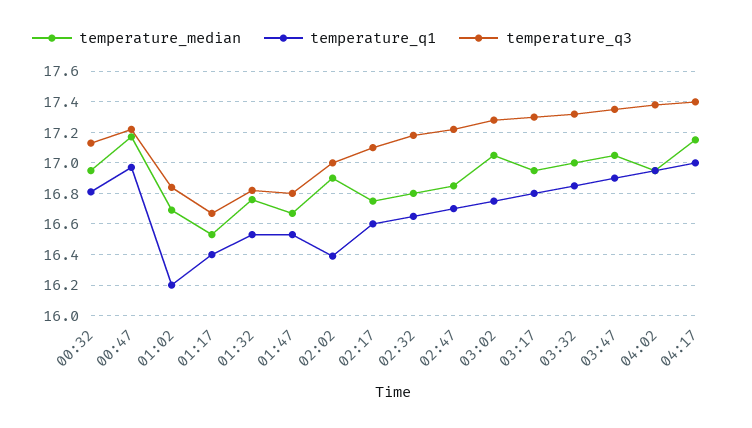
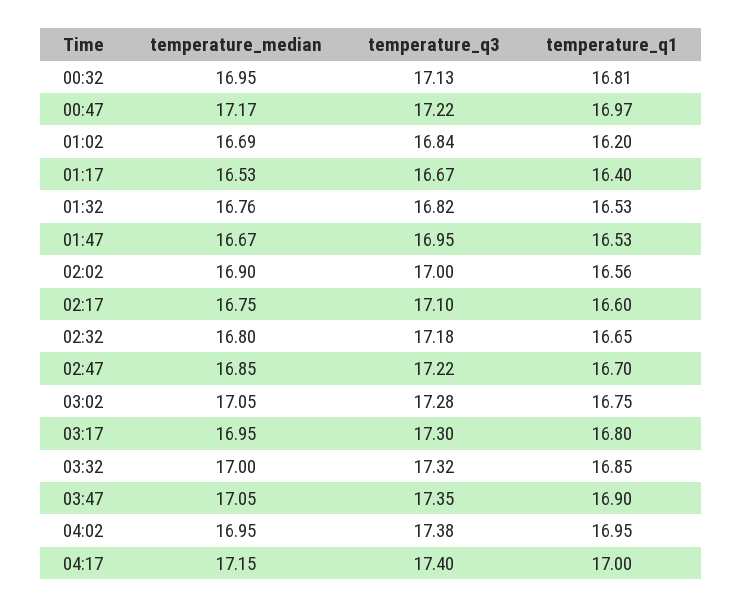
  {
    "temperature_median": {
      "00:32": 16.95,
      "00:47": 17.17,
      "01:02": 16.69,
      "01:17": 16.53,
      "01:32": 16.76,
      "01:47": 16.67,
      "02:02": 16.9,
      "02:17": 16.75,
      "02:32": 16.8,
      "02:47": 16.85,
      "03:02": 17.05,
      "03:17": 16.95,
      "03:32": 17,
      "03:47": 17.05,
      "04:02": 16.95,
      "04:17": 17.15
    },
    "temperature_q1": {
      "00:32": 16.81,
      "00:47": 16.97,
      "01:02": 16.2,
      "01:17": 16.4,
      "01:32": 16.53,
      "01:47": 16.53,
-     "02:02": 16.4,
+     "02:02": 16.56,
      "02:17": 16.6,
      "02:32": 16.65,
      "02:47": 16.7,
      "03:02": 16.75,
      "03:17": 16.8,
      "03:32": 16.85,
      "03:47": 16.9,
      "04:02": 16.95,
      "04:17": 17
    },
    "temperature_q3": {
      "00:32": 17.13,
      "00:47": 17.22,
      "01:02": 16.84,
      "01:17": 16.67,
      "01:32": 16.82,
-     "01:47": 16.8,
+     "01:47": 16.95,
      "02:02": 17,
      "02:17": 17.1,
      "02:32": 17.18,
      "02:47": 17.22,
      "03:02": 17.28,
      "03:17": 17.3,
      "03:32": 17.32,
      "03:47": 17.35,
      "04:02": 17.38,
      "04:17": 17.4
    }
  }

